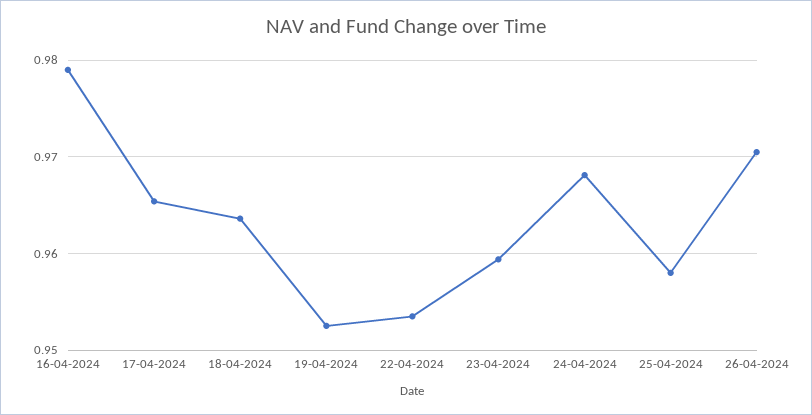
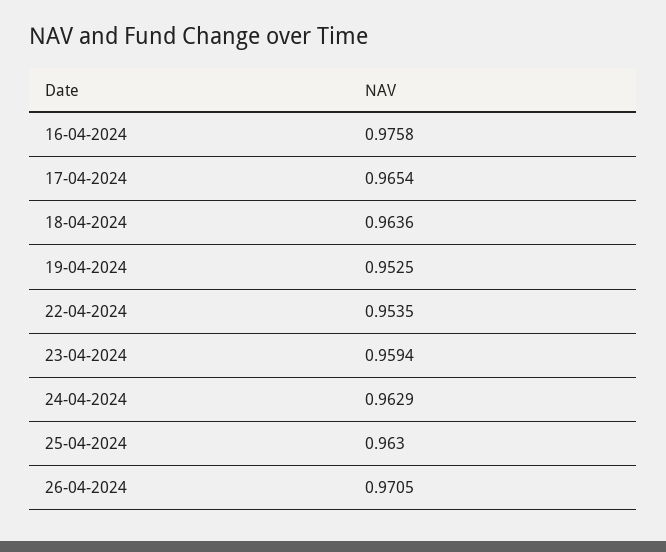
  {
-   "16-04-2024": 0.979,
+   "16-04-2024": 0.9758,
    "17-04-2024": 0.9654,
    "18-04-2024": 0.9636,
    "19-04-2024": 0.9525,
    "22-04-2024": 0.9535,
    "23-04-2024": 0.9594,
-   "24-04-2024": 0.968,
+   "24-04-2024": 0.9629,
-   "25-04-2024": 0.958,
+   "25-04-2024": 0.963,
    "26-04-2024": 0.9705
  }

